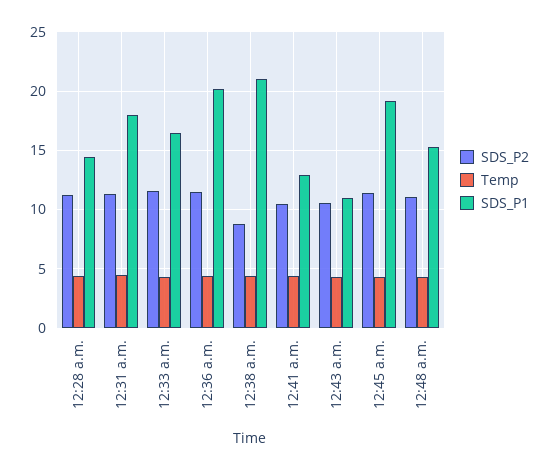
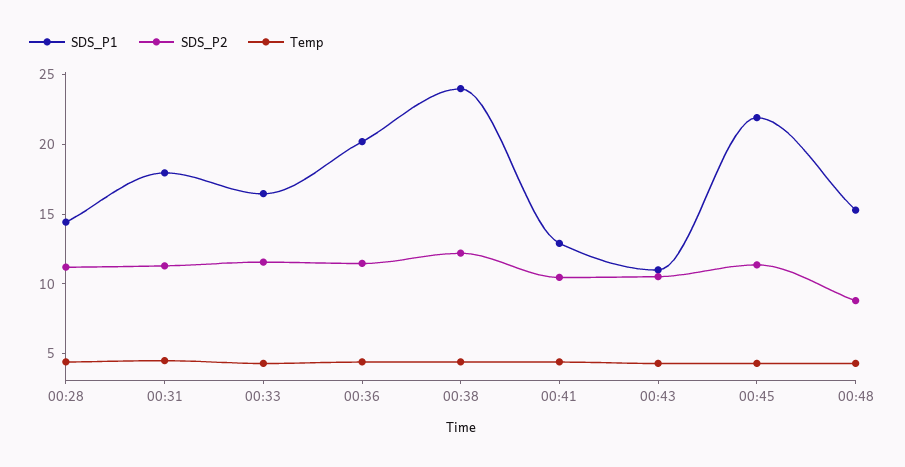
  {
    "SDS_P2": {
      "12:28 a.m.": 11,
      "12:31 a.m.": 11,
      "12:33 a.m.": 12,
      "12:36 a.m.": 11,
-     "12:38 a.m.": 9,
+     "12:38 a.m.": 12,
      "12:41 a.m.": 10,
      "12:43 a.m.": 11,
      "12:45 a.m.": 11,
-     "12:48 a.m.": 11
+     "12:48 a.m.": 9
    },
    "Temp": {
      "12:28 a.m.": 4,
      "12:31 a.m.": 5,
      "12:33 a.m.": 4,
      "12:36 a.m.": 4,
      "12:38 a.m.": 4,
      "12:41 a.m.": 4,
      "12:43 a.m.": 4,
      "12:45 a.m.": 4,
      "12:48 a.m.": 4
    },
    "SDS_P1": {
      "12:28 a.m.": 14,
      "12:31 a.m.": 18,
      "12:33 a.m.": 16,
      "12:36 a.m.": 20,
-     "12:38 a.m.": 21,
+     "12:38 a.m.": 24,
      "12:41 a.m.": 13,
      "12:43 a.m.": 11,
-     "12:45 a.m.": 19,
+     "12:45 a.m.": 22,
      "12:48 a.m.": 15
    }
  }

